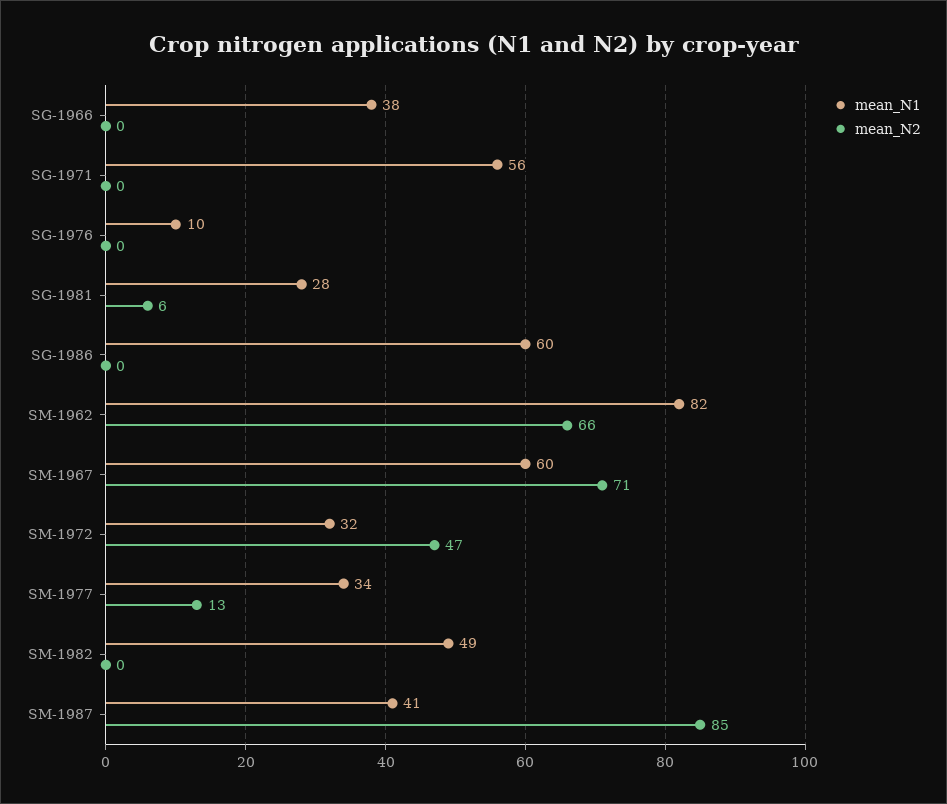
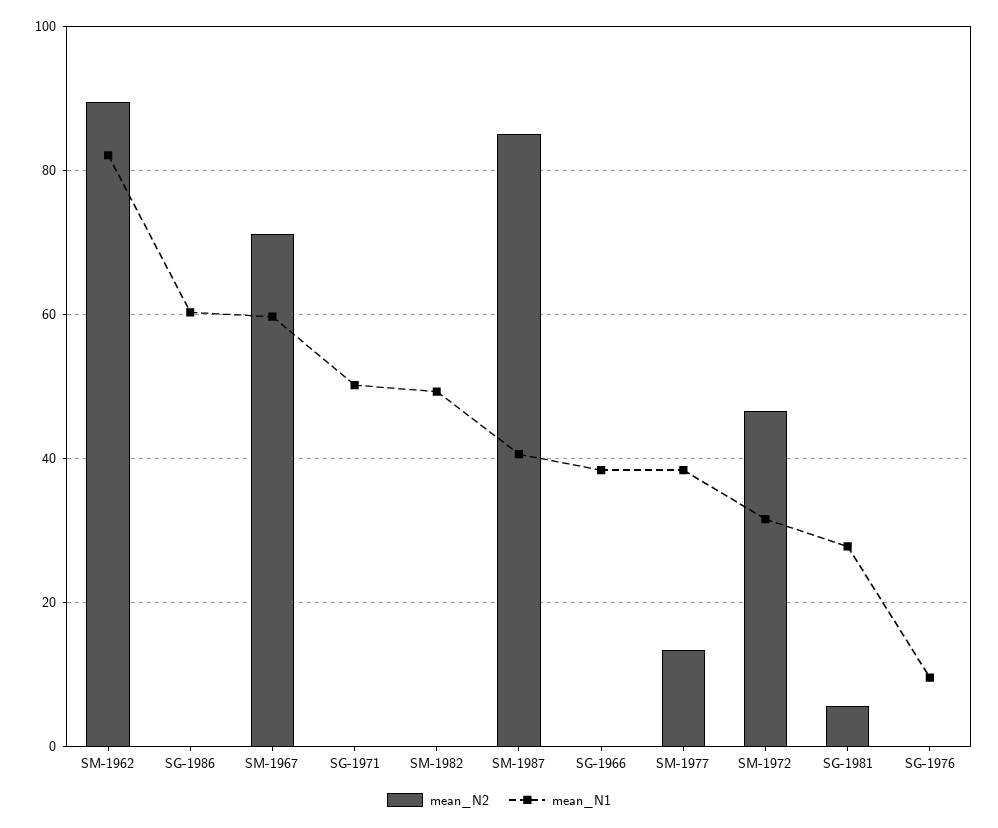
  {
    "mean_N1": {
      "SG-1966": 38,
-     "SG-1971": 56,
+     "SG-1971": 50,
      "SG-1976": 10,
      "SG-1981": 28,
      "SG-1986": 60,
      "SM-1962": 82,
      "SM-1967": 60,
      "SM-1972": 32,
-     "SM-1977": 34,
+     "SM-1977": 38,
      "SM-1982": 49,
      "SM-1987": 41
    },
    "mean_N2": {
      "SG-1966": 0,
      "SG-1971": 0,
      "SG-1976": 0,
      "SG-1981": 6,
      "SG-1986": 0,
-     "SM-1962": 66,
+     "SM-1962": 90,
      "SM-1967": 71,
      "SM-1972": 47,
      "SM-1977": 13,
      "SM-1982": 0,
      "SM-1987": 85
    }
  }

